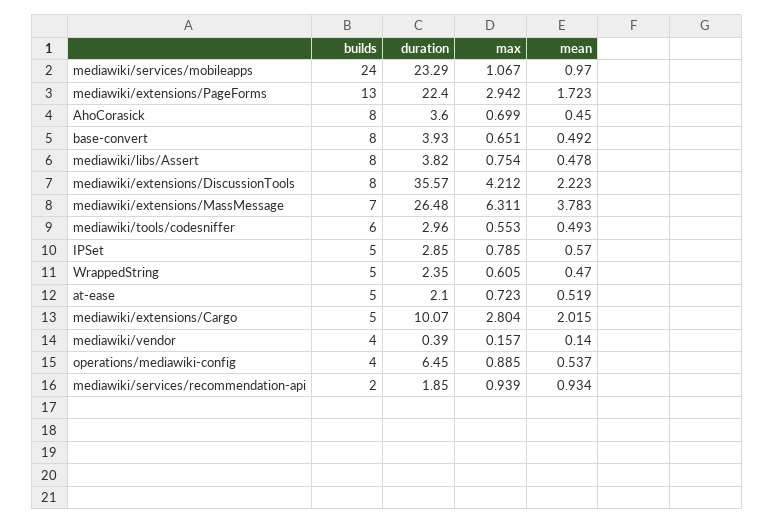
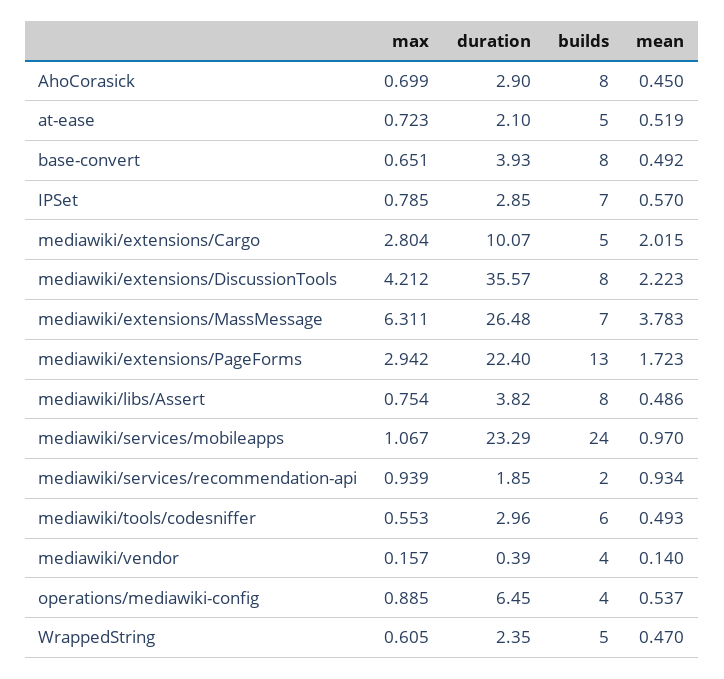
  {
    "builds": {
      "mediawiki/services/mobileapps": 24,
      "mediawiki/extensions/PageForms": 13,
      "AhoCorasick": 8,
      "base-convert": 8,
      "mediawiki/libs/Assert": 8,
      "mediawiki/extensions/DiscussionTools": 8,
      "mediawiki/extensions/MassMessage": 7,
      "mediawiki/tools/codesniffer": 6,
-     "IPSet": 5,
+     "IPSet": 7,
      "WrappedString": 5,
      "at-ease": 5,
      "mediawiki/extensions/Cargo": 5,
      "mediawiki/vendor": 4,
      "operations/mediawiki-config": 4,
      "mediawiki/services/recommendation-api": 2
    },
    "duration": {
      "mediawiki/services/mobileapps": 23.29,
      "mediawiki/extensions/PageForms": 22.4,
-     "AhoCorasick": 3.6,
+     "AhoCorasick": 2.9,
      "base-convert": 3.93,
      "mediawiki/libs/Assert": 3.82,
      "mediawiki/extensions/DiscussionTools": 35.57,
      "mediawiki/extensions/MassMessage": 26.48,
      "mediawiki/tools/codesniffer": 2.96,
      "IPSet": 2.85,
      "WrappedString": 2.35,
      "at-ease": 2.1,
      "mediawiki/extensions/Cargo": 10.07,
      "mediawiki/vendor": 0.39,
      "operations/mediawiki-config": 6.45,
      "mediawiki/services/recommendation-api": 1.85
    },
    "max": {
      "mediawiki/services/mobileapps": 1.067,
      "mediawiki/extensions/PageForms": 2.942,
      "AhoCorasick": 0.699,
      "base-convert": 0.651,
      "mediawiki/libs/Assert": 0.754,
      "mediawiki/extensions/DiscussionTools": 4.212,
      "mediawiki/extensions/MassMessage": 6.311,
      "mediawiki/tools/codesniffer": 0.553,
      "IPSet": 0.785,
      "WrappedString": 0.605,
      "at-ease": 0.723,
      "mediawiki/extensions/Cargo": 2.804,
      "mediawiki/vendor": 0.157,
      "operations/mediawiki-config": 0.885,
      "mediawiki/services/recommendation-api": 0.939
    },
    "mean": {
      "mediawiki/services/mobileapps": 0.97,
      "mediawiki/extensions/PageForms": 1.723,
      "AhoCorasick": 0.45,
      "base-convert": 0.492,
-     "mediawiki/libs/Assert": 0.478,
+     "mediawiki/libs/Assert": 0.486,
      "mediawiki/extensions/DiscussionTools": 2.223,
      "mediawiki/extensions/MassMessage": 3.783,
      "mediawiki/tools/codesniffer": 0.493,
      "IPSet": 0.57,
      "WrappedString": 0.47,
      "at-ease": 0.519,
      "mediawiki/extensions/Cargo": 2.015,
      "mediawiki/vendor": 0.14,
      "operations/mediawiki-config": 0.537,
      "mediawiki/services/recommendation-api": 0.934
    }
  }

